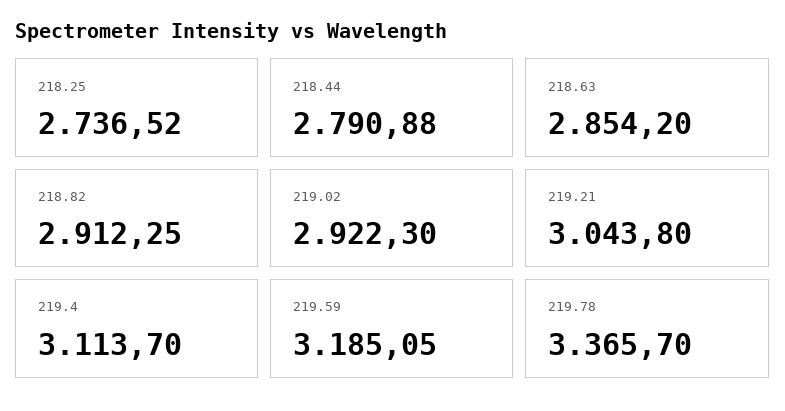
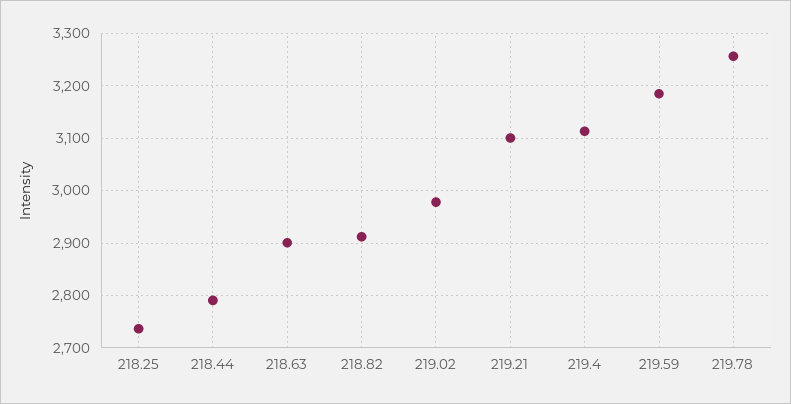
  {
    "218.25": 2736.52,
    "218.44": 2790.88,
-   "218.63": 2854.2,
+   "218.63": 2900,
    "218.82": 2912.25,
-   "219.02": 2922.3,
+   "219.02": 2980,
-   "219.21": 3043.8,
+   "219.21": 3100,
    "219.4": 3113.7,
    "219.59": 3185.05,
-   "219.78": 3365.7
+   "219.78": 3260
  }

